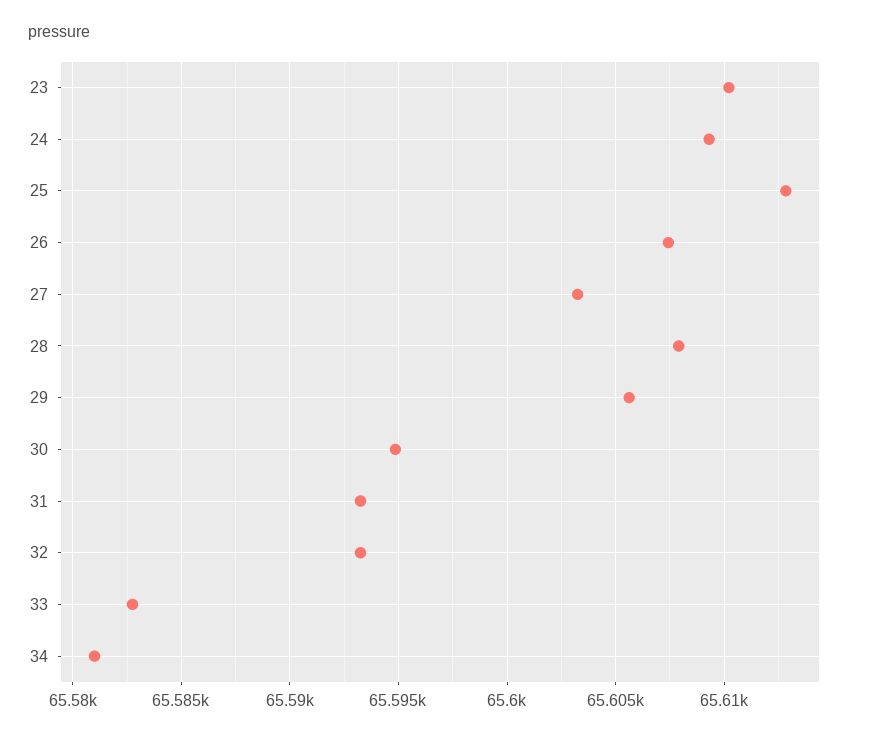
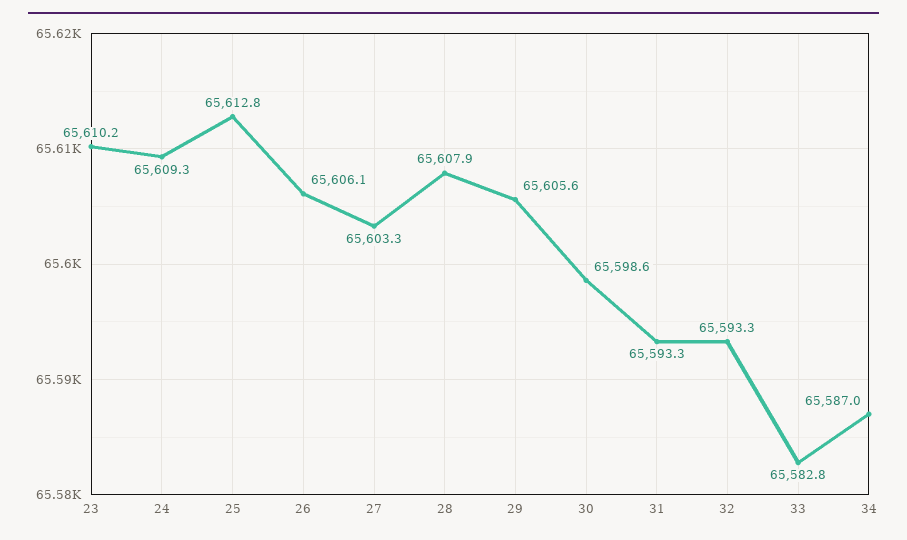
  {
    "23": 65610.2,
    "24": 65609.3,
    "25": 65612.8,
-   "26": 65607.5,
+   "26": 65606.1,
    "27": 65603.3,
    "28": 65607.9,
    "29": 65605.6,
-   "30": 65595,
+   "30": 65598.6,
    "31": 65593.3,
    "32": 65593.3,
    "33": 65582.8,
-   "34": 65581
+   "34": 65587
  }

